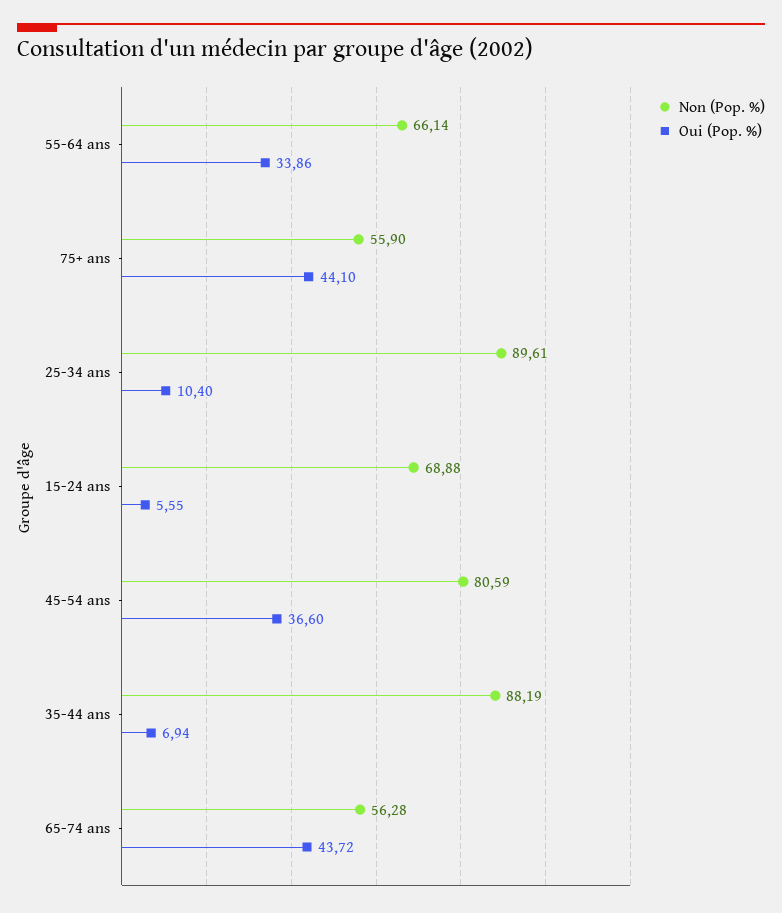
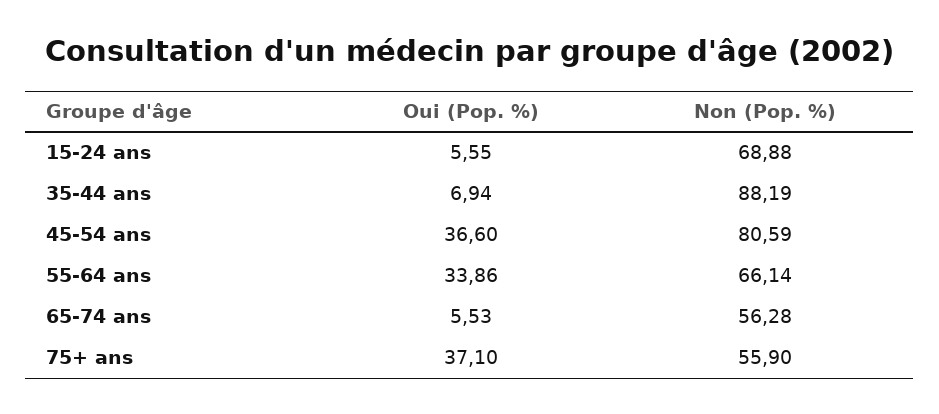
  {
    "Non (Pop. %)": {
      "55-64 ans": 66.14,
      "75+ ans": 55.9,
-     "25-34 ans": 89.61,
      "15-24 ans": 68.88,
      "45-54 ans": 80.59,
      "35-44 ans": 88.19,
      "65-74 ans": 56.28
    },
    "Oui (Pop. %)": {
      "55-64 ans": 33.86,
-     "75+ ans": 44.1,
+     "75+ ans": 37.1,
-     "25-34 ans": 10.4,
      "15-24 ans": 5.55,
      "45-54 ans": 36.6,
      "35-44 ans": 6.94,
-     "65-74 ans": 43.72
+     "65-74 ans": 5.53
    }
  }

